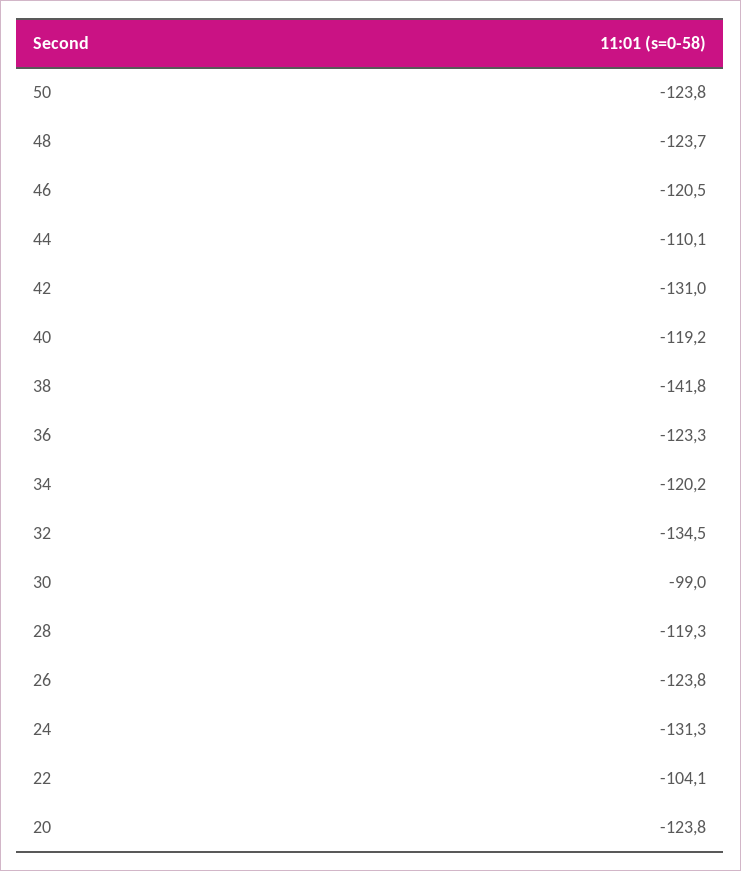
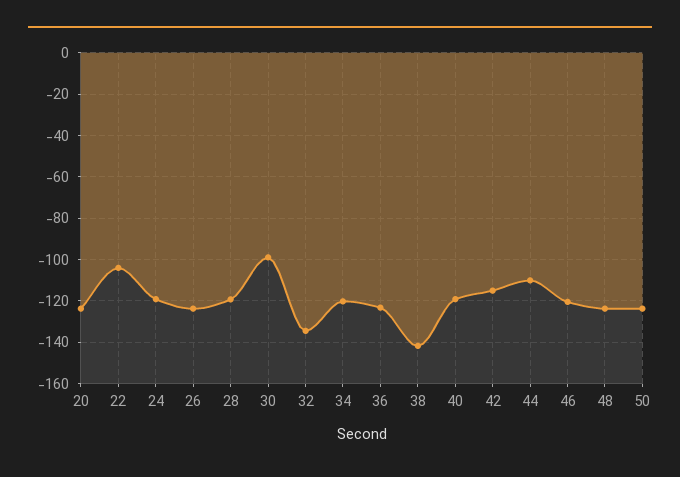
  {
    "50": -123.8,
    "48": -123.7,
    "46": -120.5,
    "44": -110.1,
-   "42": -131,
+   "42": -115,
    "40": -119.2,
    "38": -141.8,
    "36": -123.3,
    "34": -120.2,
    "32": -134.5,
    "30": -99,
    "28": -119.3,
    "26": -123.8,
-   "24": -131.3,
+   "24": -120,
    "22": -104.1,
    "20": -123.8
  }

